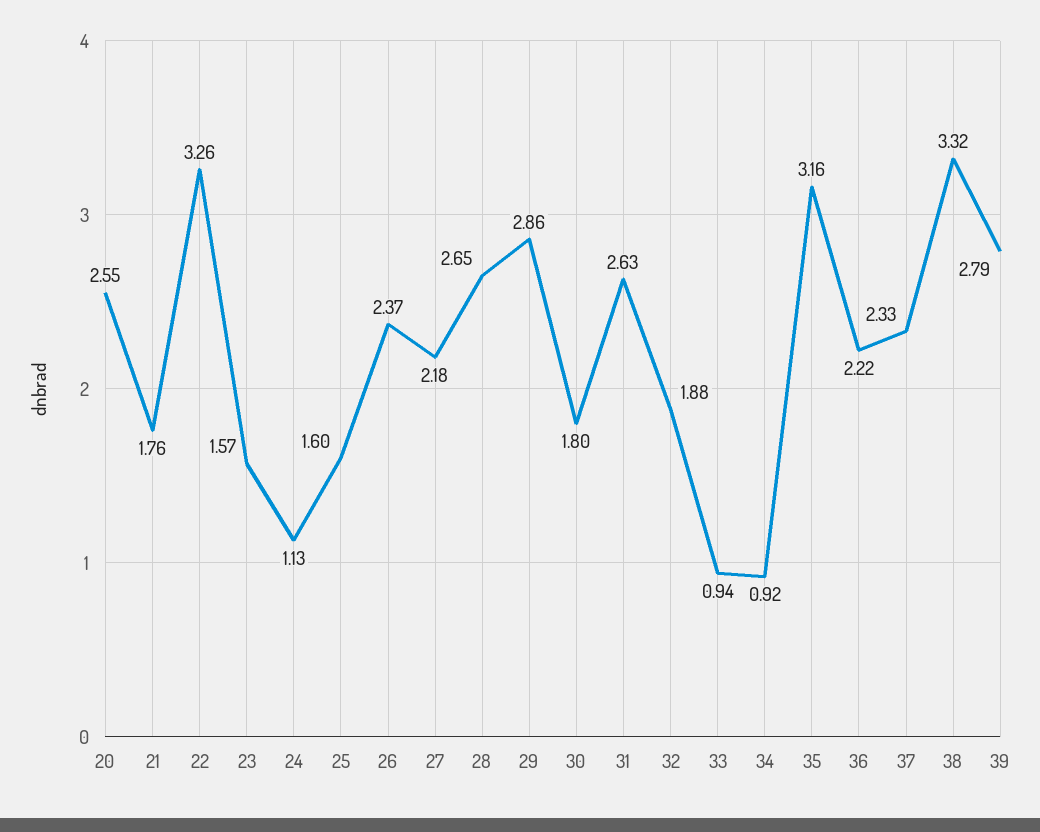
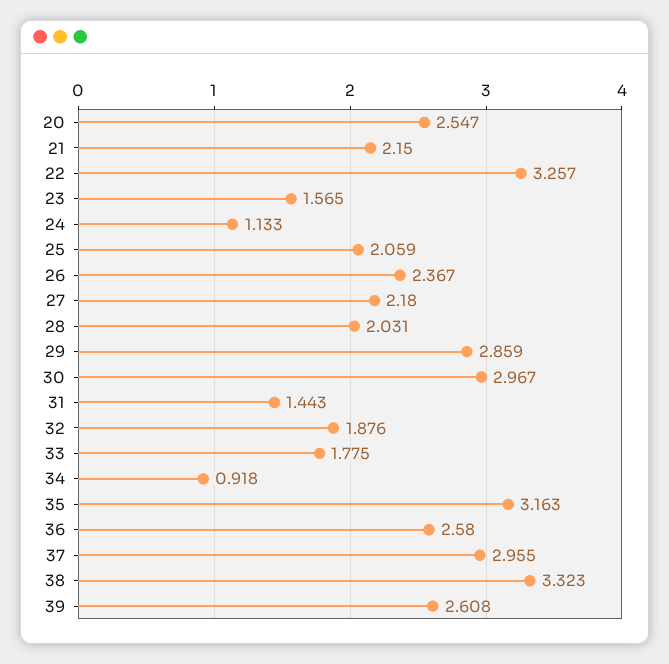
  {
    "20": 2.547,
-   "21": 1.76,
+   "21": 2.15,
    "22": 3.257,
    "23": 1.565,
    "24": 1.133,
-   "25": 1.6,
+   "25": 2.059,
    "26": 2.367,
    "27": 2.18,
-   "28": 2.65,
+   "28": 2.031,
    "29": 2.859,
-   "30": 1.8,
+   "30": 2.967,
-   "31": 2.63,
+   "31": 1.443,
    "32": 1.876,
-   "33": 0.94,
+   "33": 1.775,
    "34": 0.918,
    "35": 3.163,
-   "36": 2.22,
+   "36": 2.58,
-   "37": 2.33,
+   "37": 2.955,
    "38": 3.323,
-   "39": 2.79
+   "39": 2.608
  }

